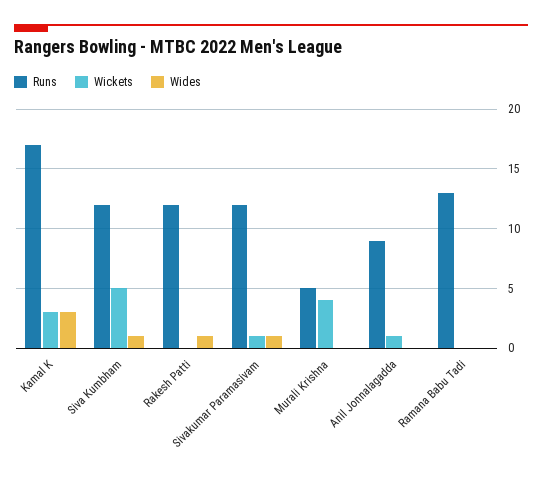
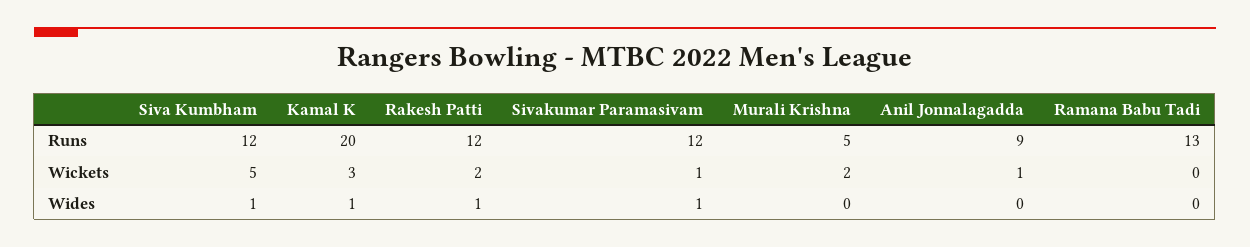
  {
    "Runs": {
-     "Kamal K": 17,
+     "Kamal K": 20,
      "Siva Kumbham": 12,
      "Rakesh Patti": 12,
      "Sivakumar Paramasivam": 12,
      "Murali Krishna": 5,
      "Anil Jonnalagadda": 9,
      "Ramana Babu Tadi": 13
    },
    "Wickets": {
      "Kamal K": 3,
      "Siva Kumbham": 5,
-     "Rakesh Patti": 0,
+     "Rakesh Patti": 2,
      "Sivakumar Paramasivam": 1,
-     "Murali Krishna": 4,
+     "Murali Krishna": 2,
      "Anil Jonnalagadda": 1,
      "Ramana Babu Tadi": 0
    },
    "Wides": {
-     "Kamal K": 3,
+     "Kamal K": 1,
      "Siva Kumbham": 1,
      "Rakesh Patti": 1,
      "Sivakumar Paramasivam": 1,
      "Murali Krishna": 0,
      "Anil Jonnalagadda": 0,
      "Ramana Babu Tadi": 0
    }
  }

